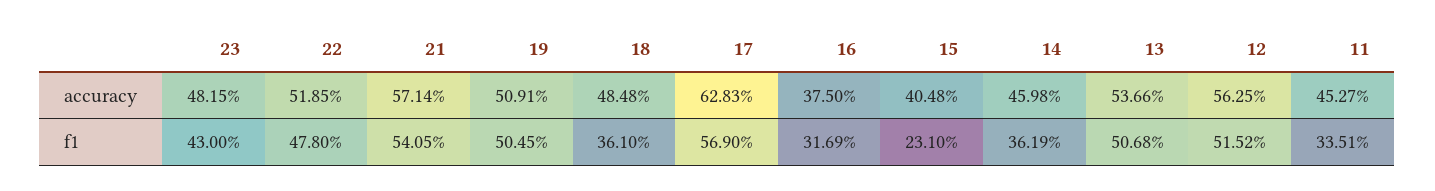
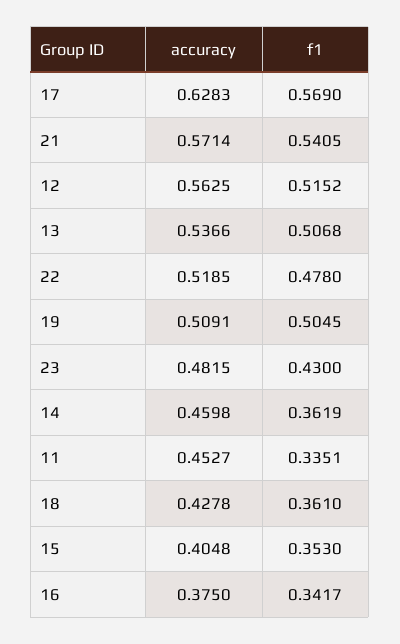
  {
    "23": {
      "accuracy": 0.4815,
      "f1": 0.43
    },
    "22": {
      "accuracy": 0.5185,
      "f1": 0.478
    },
    "21": {
      "accuracy": 0.5714,
      "f1": 0.5405
    },
    "19": {
      "accuracy": 0.5091,
      "f1": 0.5045
    },
    "18": {
-     "accuracy": 0.4848,
+     "accuracy": 0.4278,
      "f1": 0.361
    },
    "17": {
      "accuracy": 0.6283,
      "f1": 0.569
    },
    "16": {
      "accuracy": 0.375,
-     "f1": 0.3169
+     "f1": 0.3417
    },
    "15": {
      "accuracy": 0.4048,
-     "f1": 0.231
+     "f1": 0.353
    },
    "14": {
      "accuracy": 0.4598,
      "f1": 0.3619
    },
    "13": {
      "accuracy": 0.5366,
      "f1": 0.5068
    },
    "12": {
      "accuracy": 0.5625,
      "f1": 0.5152
    },
    "11": {
      "accuracy": 0.4527,
      "f1": 0.3351
    }
  }

